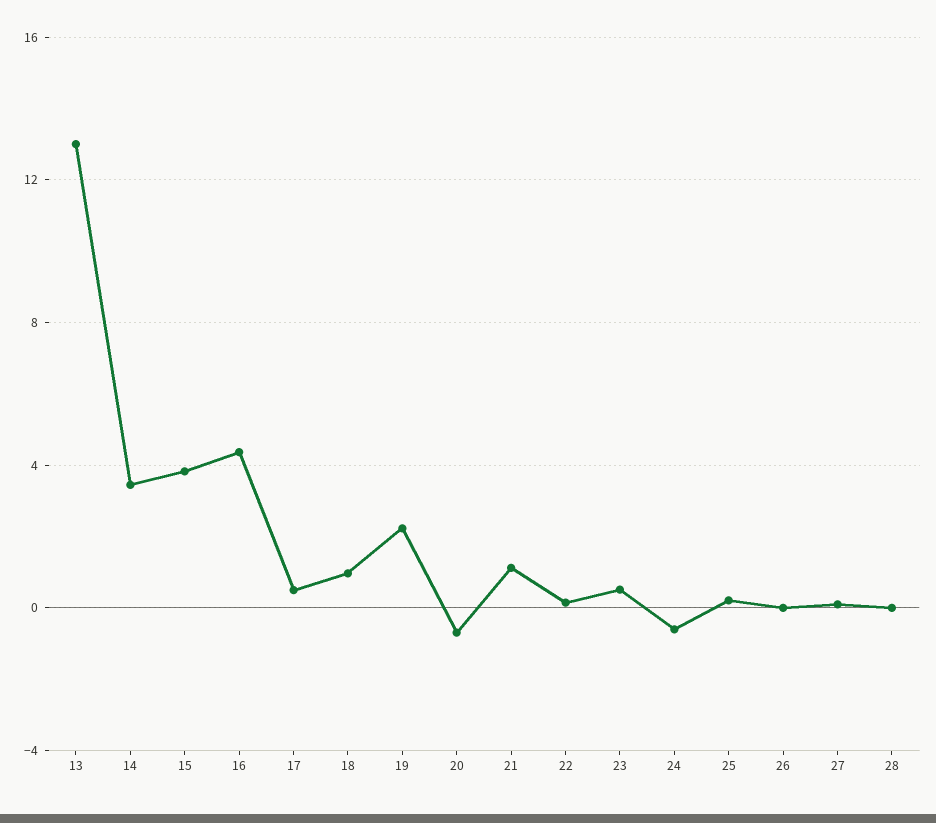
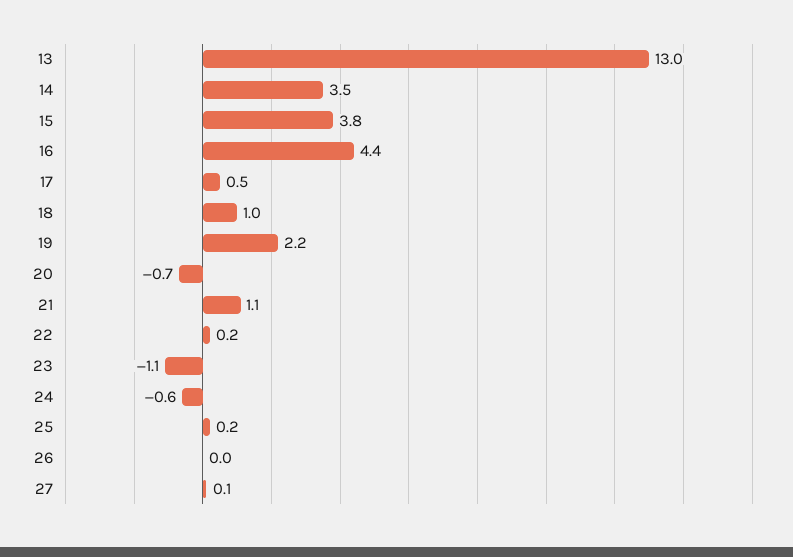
  {
    "13": 13,
    "14": 3.5,
    "15": 3.8,
    "16": 4.4,
    "17": 0.5,
    "18": 1,
    "19": 2.2,
    "20": -0.7,
    "21": 1.1,
    "22": 0.2,
-   "23": 0.5,
+   "23": -1.1,
    "24": -0.6,
    "25": 0.2,
    "26": 0,
-   "27": 0.1,
+   "27": 0.1
-   "28": 0
  }

